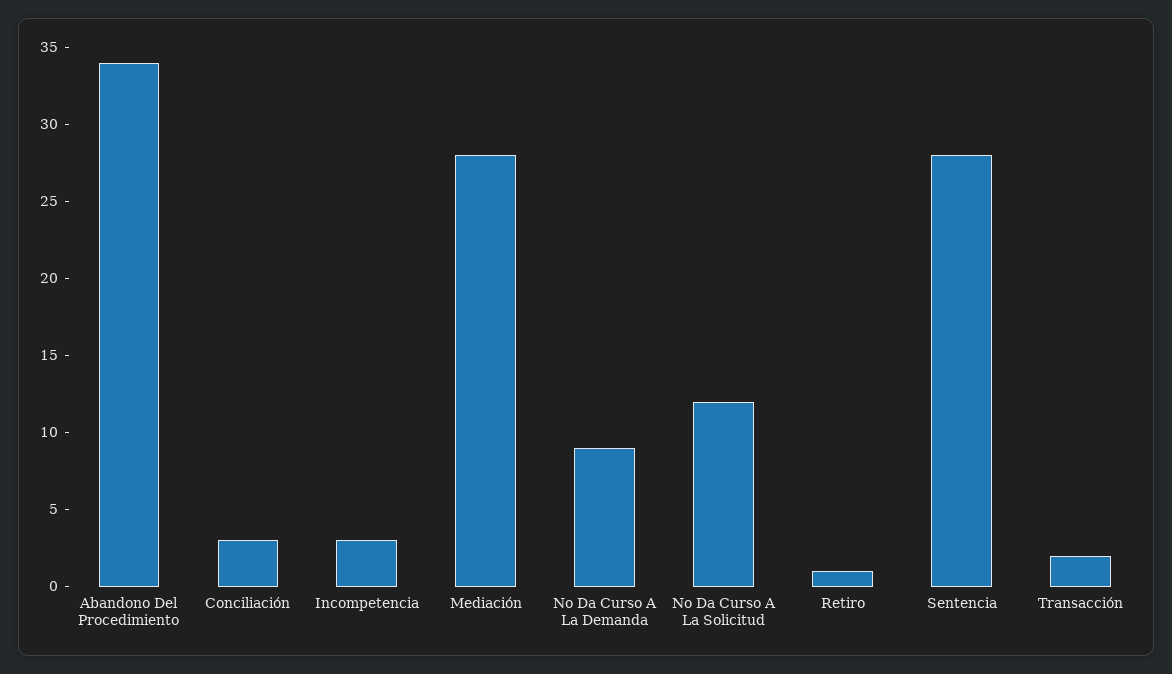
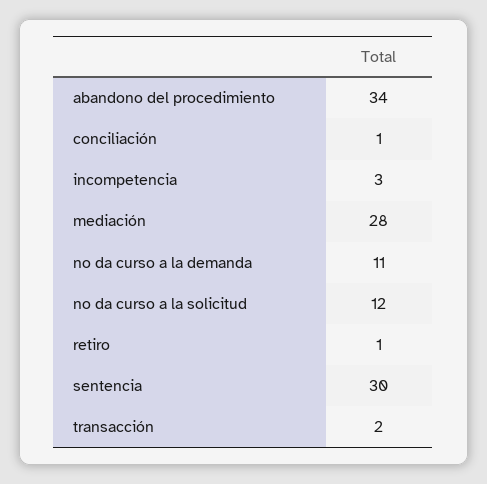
  {
    "Abandono Del Procedimiento": 34,
-   "Conciliación": 3,
+   "Conciliación": 1,
    "Incompetencia": 3,
    "Mediación": 28,
-   "No Da Curso A La Demanda": 9,
+   "No Da Curso A La Demanda": 11,
    "No Da Curso A La Solicitud": 12,
    "Retiro": 1,
-   "Sentencia": 28,
+   "Sentencia": 30,
    "Transacción": 2
  }

